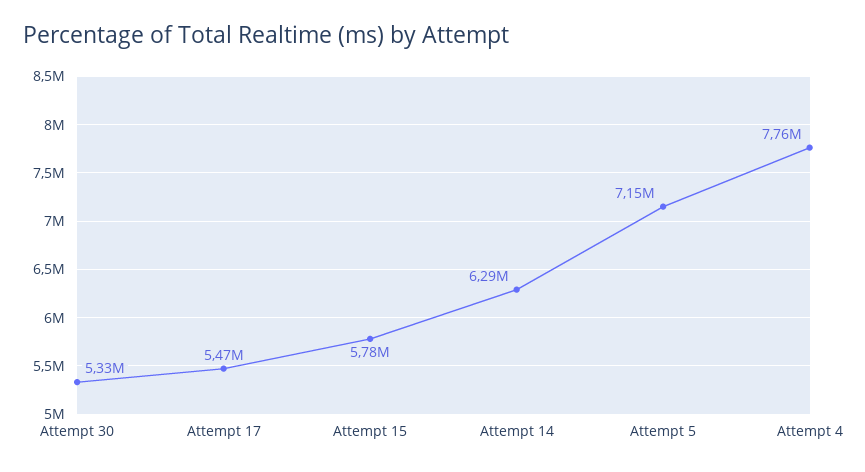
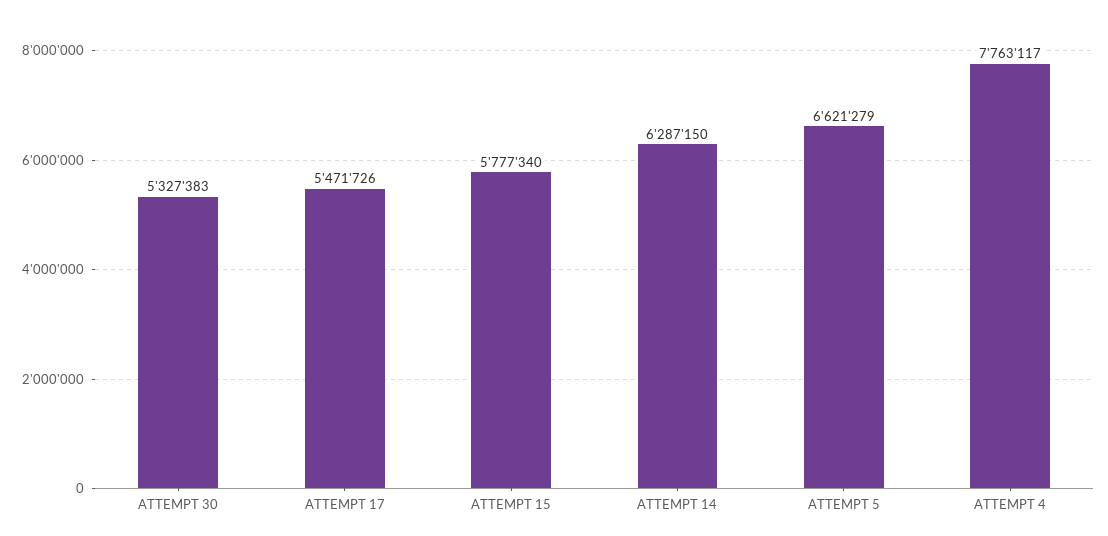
  {
    "Attempt 30": 5327383,
    "Attempt 17": 5471726,
    "Attempt 15": 5777340,
    "Attempt 14": 6287150,
-   "Attempt 5": 7150000,
+   "Attempt 5": 6621279,
    "Attempt 4": 7763117
  }

